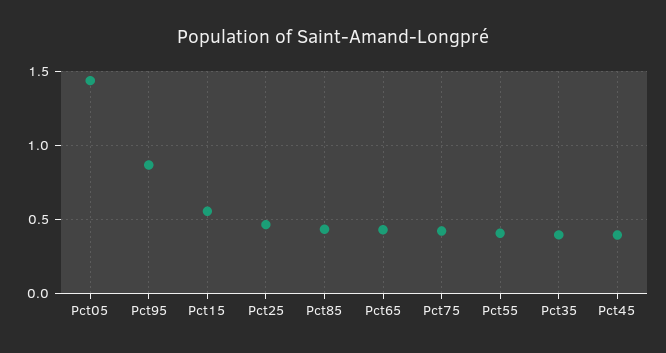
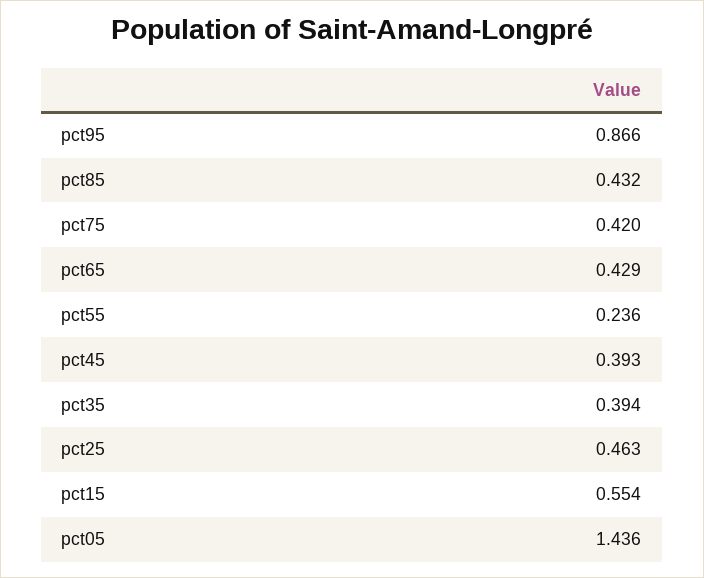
  {
    "Pct05": 1.436,
    "Pct95": 0.866,
    "Pct15": 0.554,
    "Pct25": 0.463,
    "Pct85": 0.432,
    "Pct65": 0.429,
    "Pct75": 0.42,
-   "Pct55": 0.4,
+   "Pct55": 0.236,
    "Pct35": 0.394,
    "Pct45": 0.393
  }

